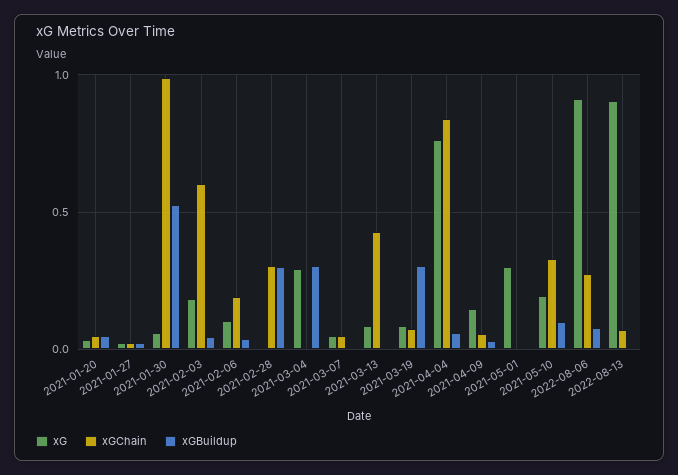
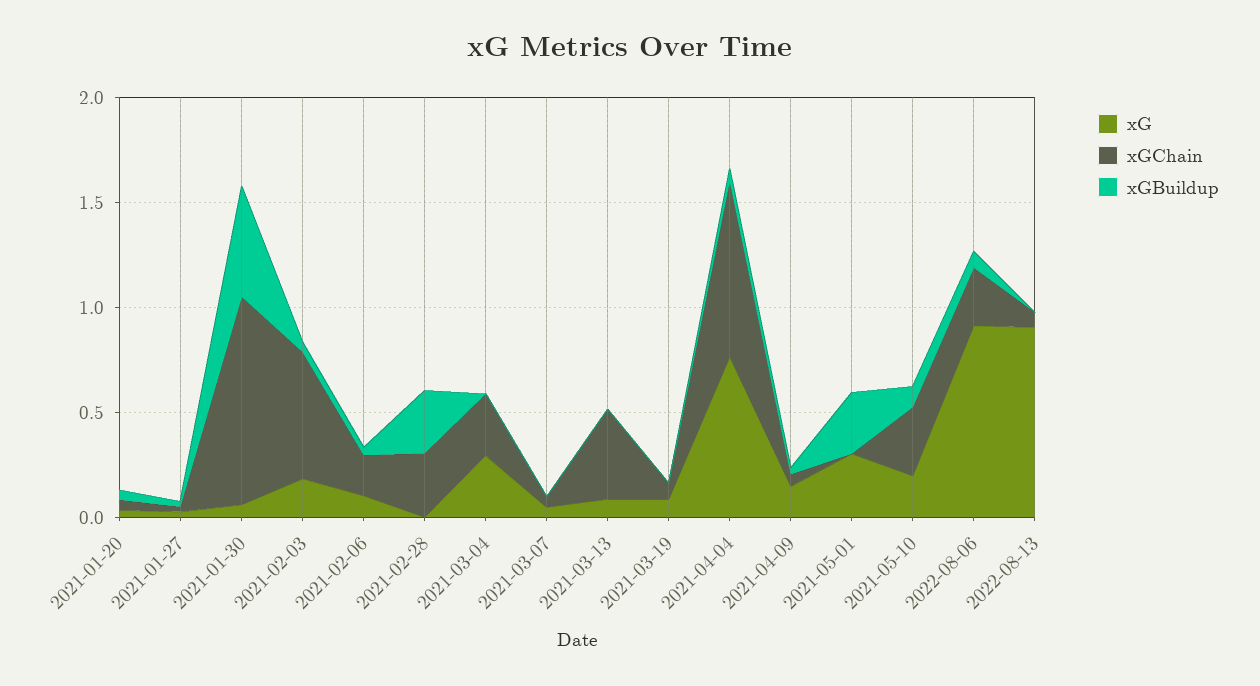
  {
    "xG": {
      "2021-01-20": 0.05,
      "2021-01-27": 0.05,
      "2021-01-30": 0.05,
      "2021-02-03": 0.2,
      "2021-02-06": 0.1,
      "2021-02-28": 0,
      "2021-03-04": 0.3,
      "2021-03-07": 0.05,
      "2021-03-13": 0.1,
      "2021-03-19": 0.1,
      "2021-04-04": 0.75,
      "2021-04-09": 0.15,
      "2021-05-01": 0.3,
      "2021-05-10": 0.2,
      "2022-08-06": 0.9,
      "2022-08-13": 0.9
    },
    "xGChain": {
      "2021-01-20": 0.05,
      "2021-01-27": 0.05,
      "2021-01-30": 1,
      "2021-02-03": 0.6,
      "2021-02-06": 0.2,
      "2021-02-28": 0.3,
-     "2021-03-04": 0,
+     "2021-03-04": 0.3,
      "2021-03-07": 0.05,
      "2021-03-13": 0.45,
      "2021-03-19": 0.1,
      "2021-04-04": 0.85,
      "2021-04-09": 0.05,
      "2021-05-01": 0,
      "2021-05-10": 0.35,
      "2022-08-06": 0.3,
      "2022-08-13": 0.05
    },
    "xGBuildup": {
      "2021-01-20": 0.05,
      "2021-01-27": 0.05,
      "2021-01-30": 0.55,
      "2021-02-03": 0.05,
      "2021-02-06": 0.05,
      "2021-02-28": 0.3,
-     "2021-03-04": 0.3,
+     "2021-03-04": 0,
      "2021-03-07": 0,
      "2021-03-13": 0,
-     "2021-03-19": 0.3,
+     "2021-03-19": 0,
      "2021-04-04": 0.05,
      "2021-04-09": 0.05,
-     "2021-05-01": 0,
+     "2021-05-01": 0.3,
      "2021-05-10": 0.1,
      "2022-08-06": 0.1,
      "2022-08-13": 0
    }
  }

